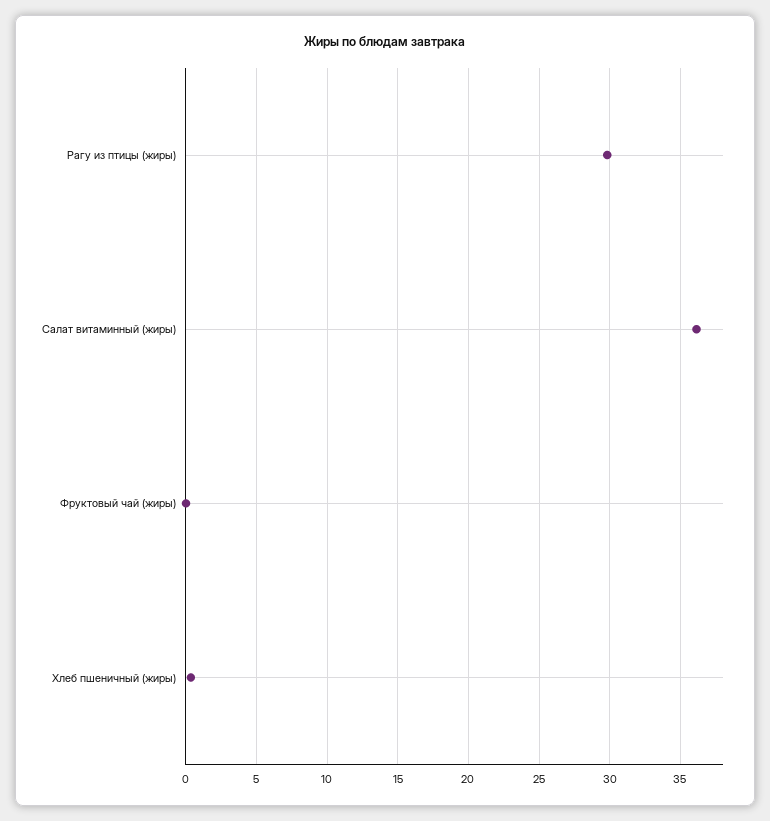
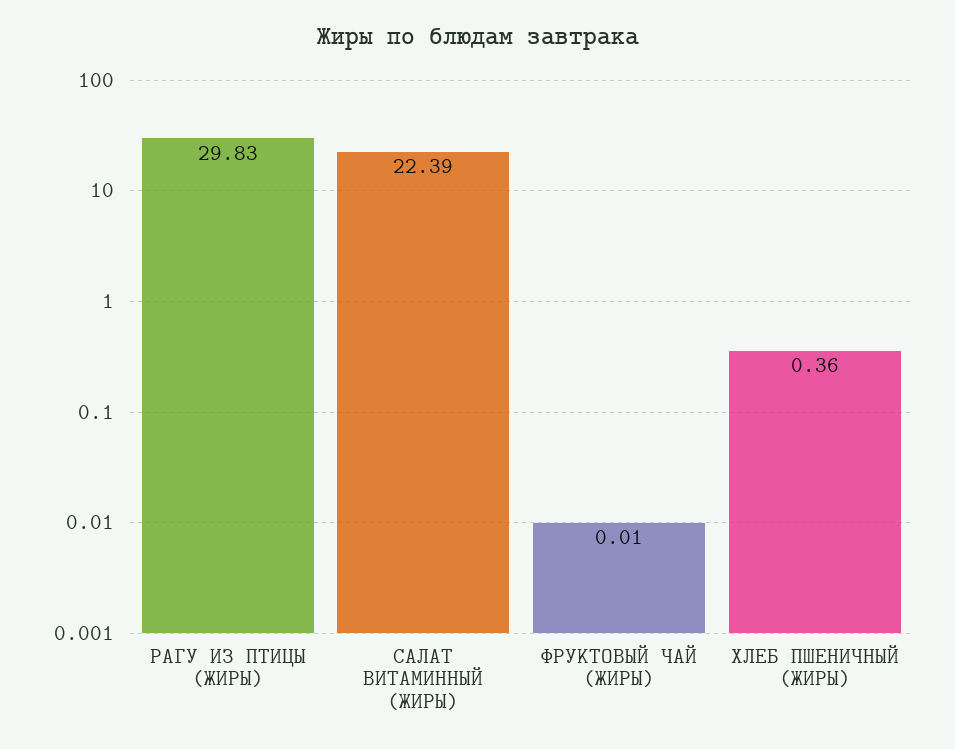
  {
    "Рагу из птицы (жиры)": 29.83,
-   "Салат витаминный (жиры)": 36,
+   "Салат витаминный (жиры)": 22.39,
    "Фруктовый чай (жиры)": 0.01,
    "Хлеб пшеничный (жиры)": 0.36
  }

